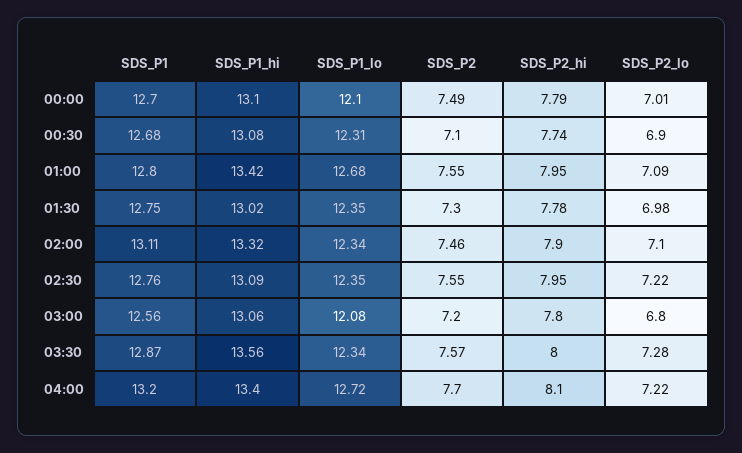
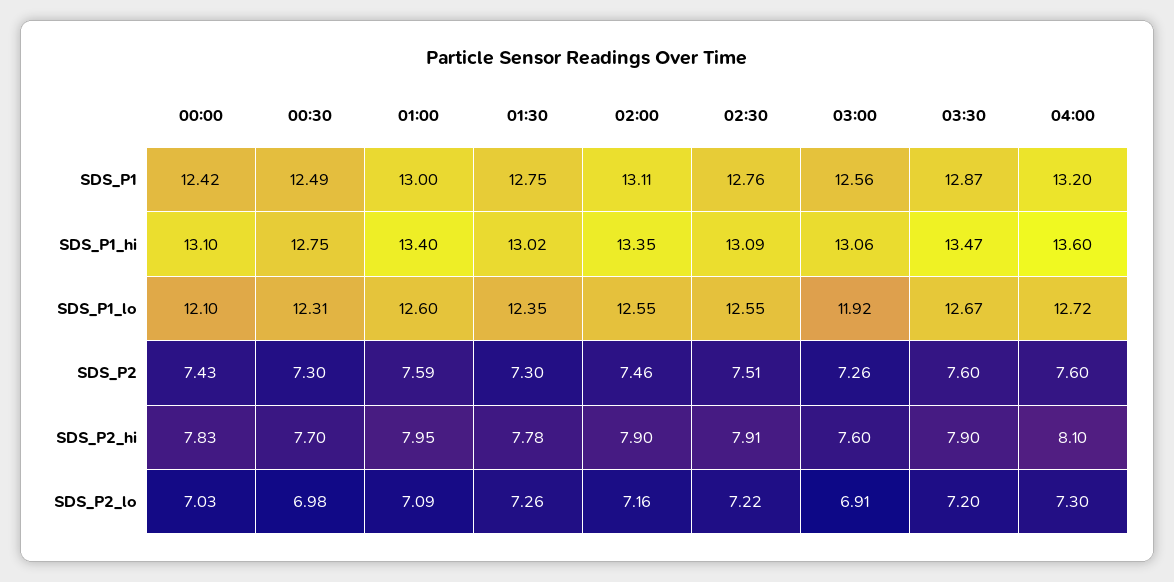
  {
    "SDS_P1": {
-     "00:00": 12.7,
+     "00:00": 12.42,
-     "00:30": 12.68,
+     "00:30": 12.49,
-     "01:00": 12.8,
+     "01:00": 13,
      "01:30": 12.75,
      "02:00": 13.11,
      "02:30": 12.76,
      "03:00": 12.56,
      "03:30": 12.87,
      "04:00": 13.2
    },
    "SDS_P1_hi": {
      "00:00": 13.1,
-     "00:30": 13.08,
+     "00:30": 12.75,
-     "01:00": 13.42,
+     "01:00": 13.4,
      "01:30": 13.02,
-     "02:00": 13.32,
+     "02:00": 13.35,
      "02:30": 13.09,
      "03:00": 13.06,
-     "03:30": 13.56,
+     "03:30": 13.47,
-     "04:00": 13.4
+     "04:00": 13.6
    },
    "SDS_P1_lo": {
      "00:00": 12.1,
      "00:30": 12.31,
-     "01:00": 12.68,
+     "01:00": 12.6,
      "01:30": 12.35,
-     "02:00": 12.34,
+     "02:00": 12.55,
-     "02:30": 12.35,
+     "02:30": 12.55,
-     "03:00": 12.08,
+     "03:00": 11.92,
-     "03:30": 12.34,
+     "03:30": 12.67,
      "04:00": 12.72
    },
    "SDS_P2": {
-     "00:00": 7.49,
+     "00:00": 7.43,
-     "00:30": 7.1,
+     "00:30": 7.3,
-     "01:00": 7.55,
+     "01:00": 7.59,
      "01:30": 7.3,
      "02:00": 7.46,
-     "02:30": 7.55,
+     "02:30": 7.51,
-     "03:00": 7.2,
+     "03:00": 7.26,
-     "03:30": 7.57,
+     "03:30": 7.6,
-     "04:00": 7.7
+     "04:00": 7.6
    },
    "SDS_P2_hi": {
-     "00:00": 7.79,
+     "00:00": 7.83,
-     "00:30": 7.74,
+     "00:30": 7.7,
      "01:00": 7.95,
      "01:30": 7.78,
      "02:00": 7.9,
-     "02:30": 7.95,
+     "02:30": 7.91,
-     "03:00": 7.8,
+     "03:00": 7.6,
-     "03:30": 8,
+     "03:30": 7.9,
      "04:00": 8.1
    },
    "SDS_P2_lo": {
-     "00:00": 7.01,
+     "00:00": 7.03,
-     "00:30": 6.9,
+     "00:30": 6.98,
      "01:00": 7.09,
-     "01:30": 6.98,
+     "01:30": 7.26,
-     "02:00": 7.1,
+     "02:00": 7.16,
      "02:30": 7.22,
-     "03:00": 6.8,
+     "03:00": 6.91,
-     "03:30": 7.28,
+     "03:30": 7.2,
-     "04:00": 7.22
+     "04:00": 7.3
    }
  }

